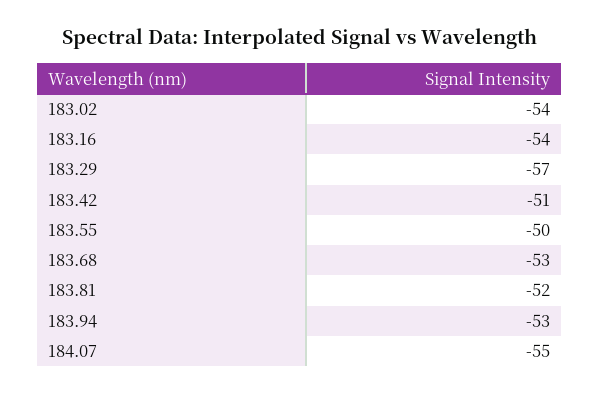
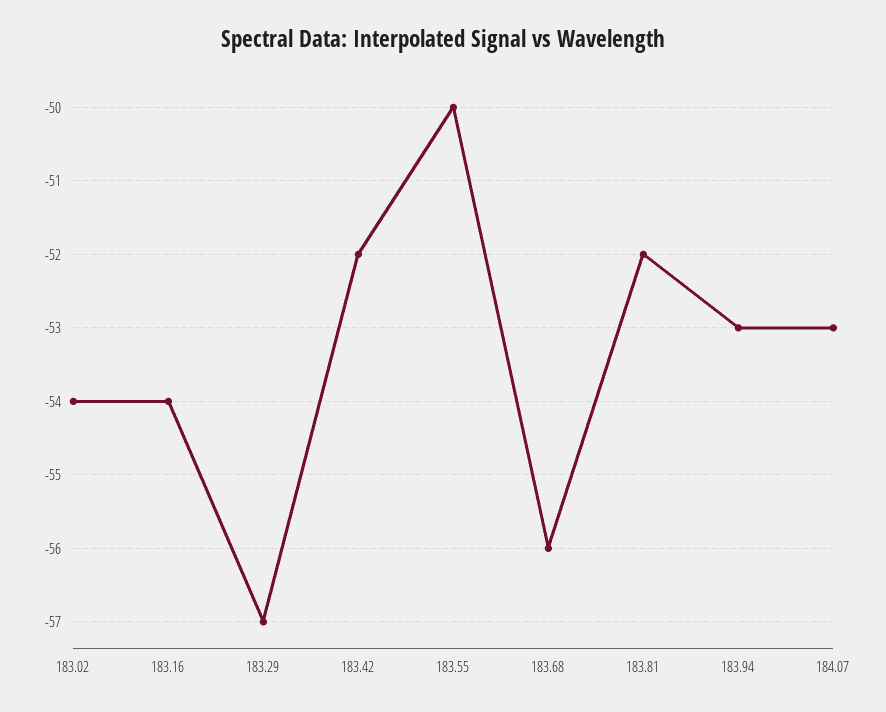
  {
    "183.02": -54,
    "183.16": -54,
    "183.29": -57,
-   "183.42": -51,
+   "183.42": -52,
    "183.55": -50,
-   "183.68": -53,
+   "183.68": -56,
    "183.81": -52,
    "183.94": -53,
-   "184.07": -55
+   "184.07": -53
  }

